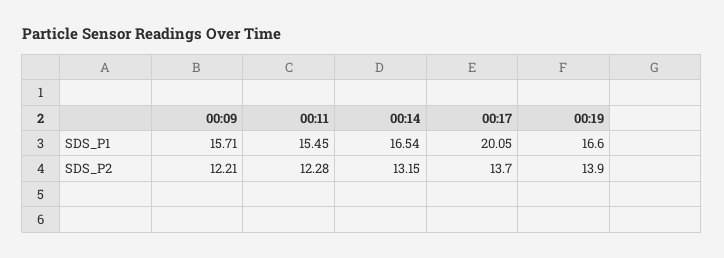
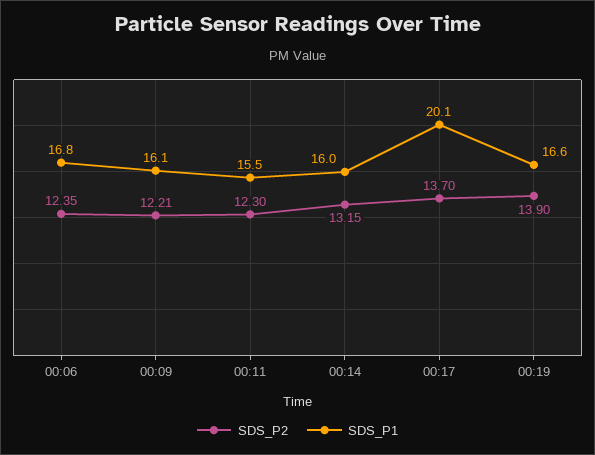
  {
    "SDS_P1": {
-     "00:09": 15.71,
+     "00:09": 16.1,
      "00:11": 15.45,
-     "00:14": 16.54,
+     "00:14": 16,
      "00:17": 20.05,
-     "00:19": 16.6
+     "00:19": 16.6,
+     "00:06": 16.8
    },
    "SDS_P2": {
      "00:09": 12.21,
-     "00:11": 12.28,
+     "00:11": 12.3,
      "00:14": 13.15,
      "00:17": 13.7,
-     "00:19": 13.9
+     "00:19": 13.9,
+     "00:06": 12.35
    }
  }

